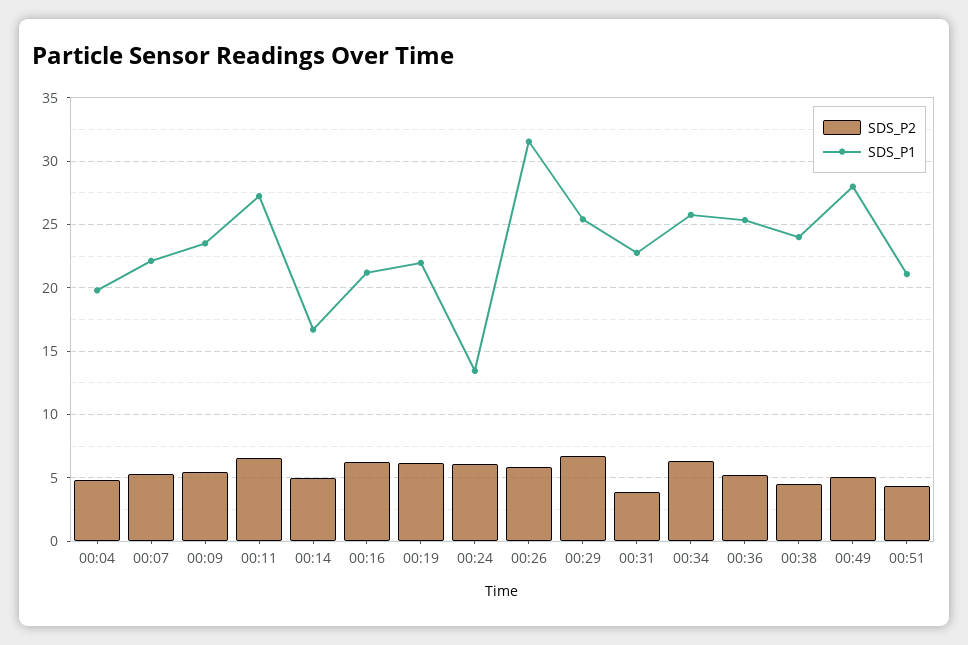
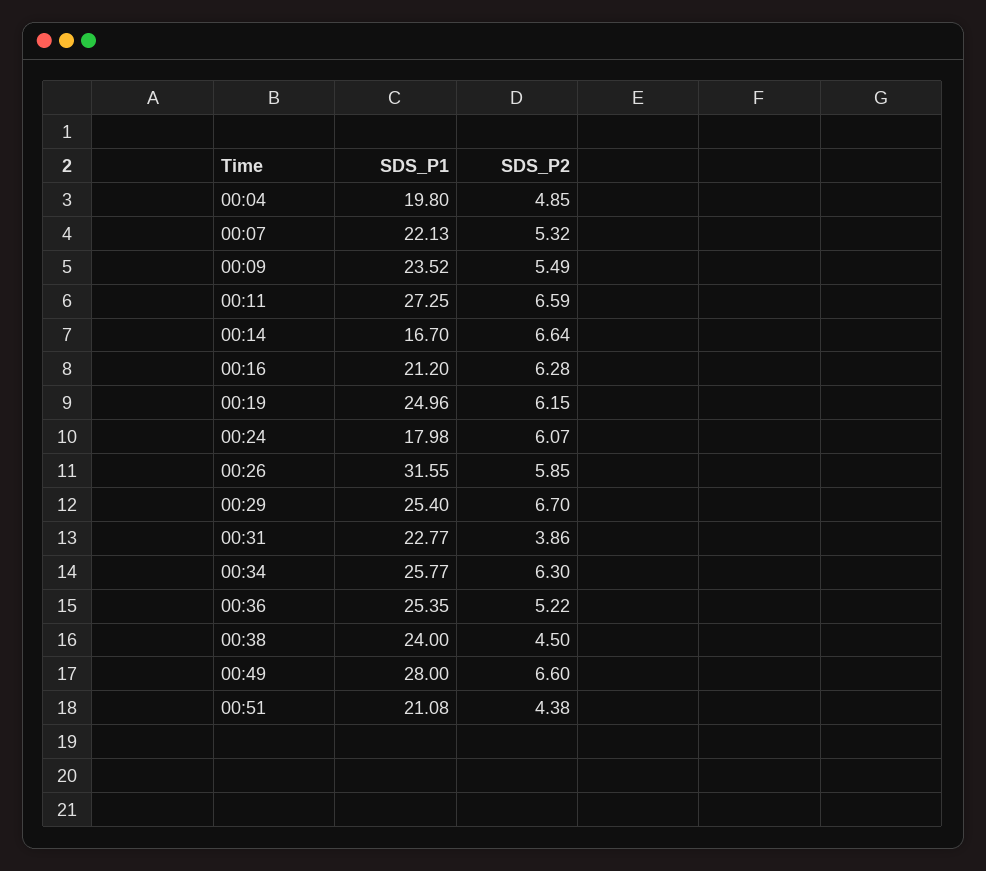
  {
    "SDS_P2": {
      "00:04": 4.85,
      "00:07": 5.32,
      "00:09": 5.49,
      "00:11": 6.59,
-     "00:14": 5,
+     "00:14": 6.64,
      "00:16": 6.28,
      "00:19": 6.15,
      "00:24": 6.07,
      "00:26": 5.85,
      "00:29": 6.7,
      "00:31": 3.86,
      "00:34": 6.3,
      "00:36": 5.22,
      "00:38": 4.5,
-     "00:49": 5,
+     "00:49": 6.6,
      "00:51": 4.38
    },
    "SDS_P1": {
      "00:04": 19.8,
      "00:07": 22.13,
      "00:09": 23.52,
      "00:11": 27.25,
      "00:14": 16.7,
      "00:16": 21.2,
-     "00:19": 22,
+     "00:19": 24.96,
-     "00:24": 13.5,
+     "00:24": 17.98,
      "00:26": 31.55,
      "00:29": 25.4,
      "00:31": 22.77,
      "00:34": 25.77,
      "00:36": 25.35,
      "00:38": 24,
      "00:49": 28,
      "00:51": 21.08
    }
  }

